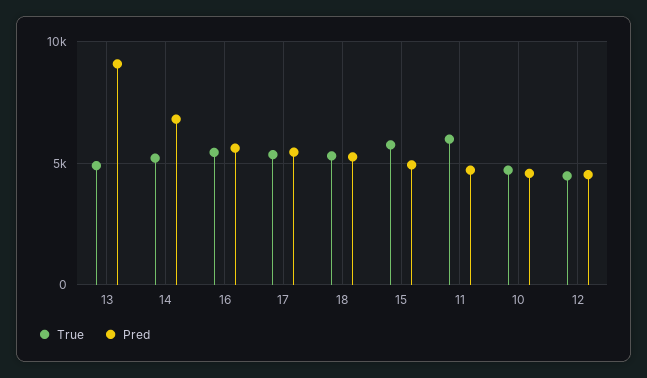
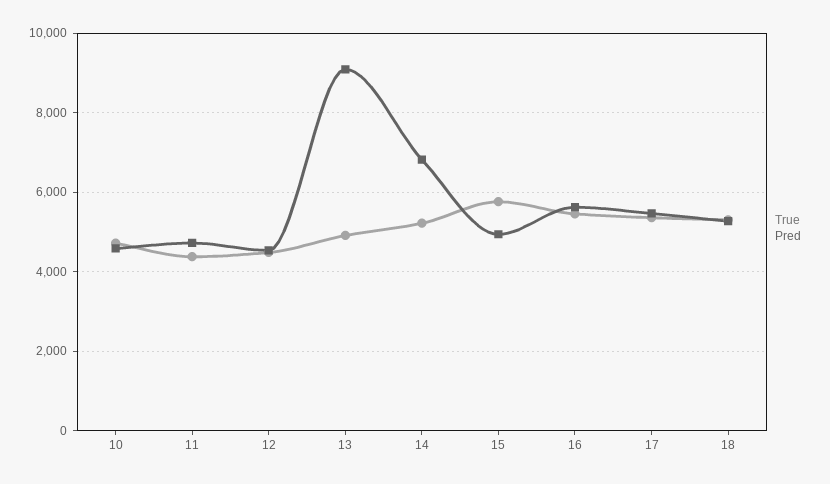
  {
    "True": {
      "13": 5000,
      "14": 5200,
      "16": 5400,
      "17": 5400,
      "18": 5400,
      "15": 5800,
-     "11": 6000,
+     "11": 4400,
      "10": 4800,
      "12": 4400
    },
    "Pred": {
      "13": 9000,
      "14": 6800,
      "16": 5600,
      "17": 5400,
      "18": 5200,
      "15": 5000,
      "11": 4800,
      "10": 4600,
      "12": 4600
    }
  }

